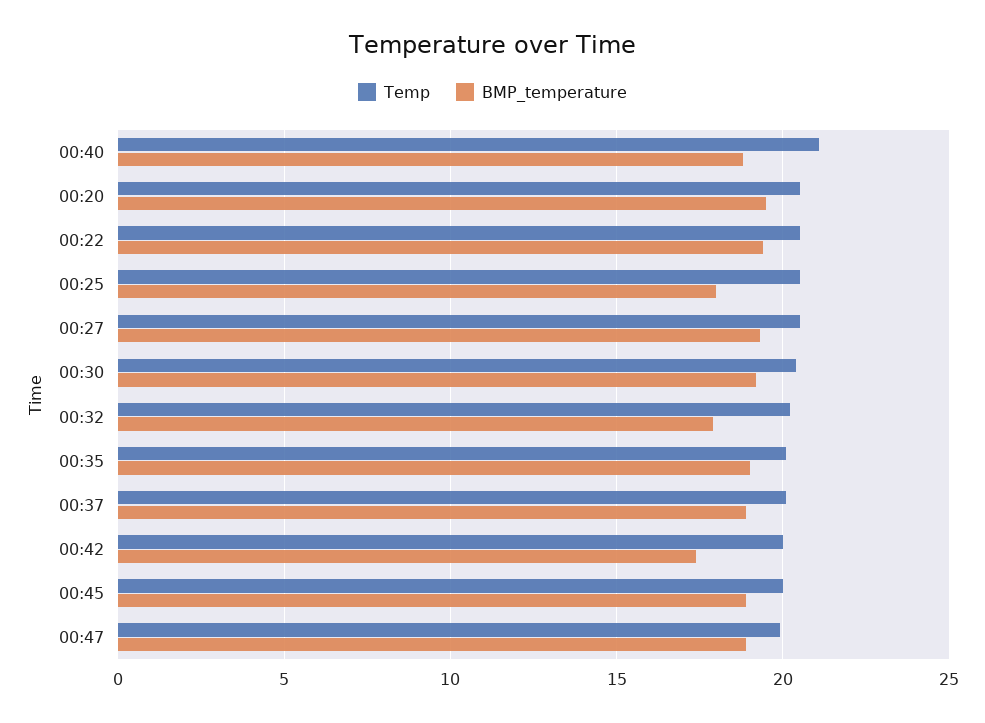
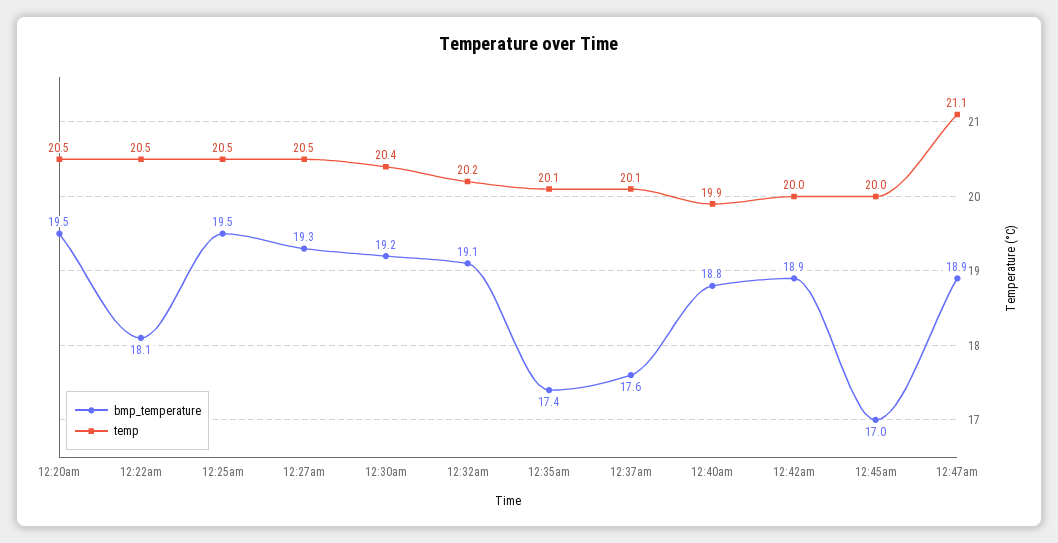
  {
    "Temp": {
-     "00:40": 21,
+     "00:40": 19.9,
      "00:20": 20.5,
      "00:22": 20.5,
      "00:25": 20.5,
      "00:27": 20.5,
      "00:30": 20.4,
      "00:32": 20.2,
      "00:35": 20.1,
      "00:37": 20.1,
      "00:42": 20,
      "00:45": 20,
-     "00:47": 20
+     "00:47": 21.1
    },
    "BMP_temperature": {
      "00:40": 18.8,
      "00:20": 19.5,
-     "00:22": 19.5,
+     "00:22": 18.1,
-     "00:25": 18,
+     "00:25": 19.5,
      "00:27": 19.3,
      "00:30": 19.2,
-     "00:32": 18,
+     "00:32": 19.1,
-     "00:35": 19,
+     "00:35": 17.4,
-     "00:37": 19,
+     "00:37": 17.6,
-     "00:42": 17.5,
+     "00:42": 18.9,
-     "00:45": 19,
+     "00:45": 17,
      "00:47": 18.9
    }
  }

